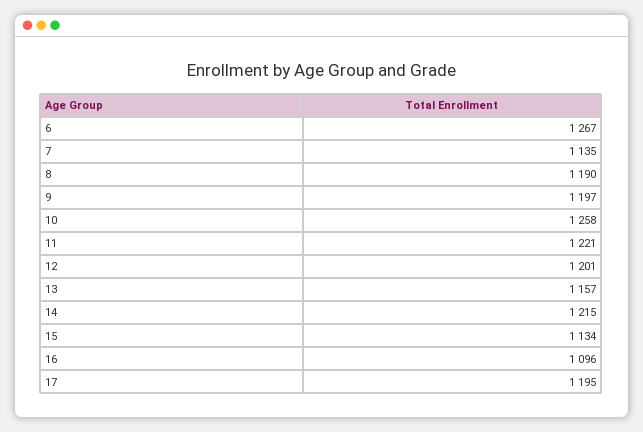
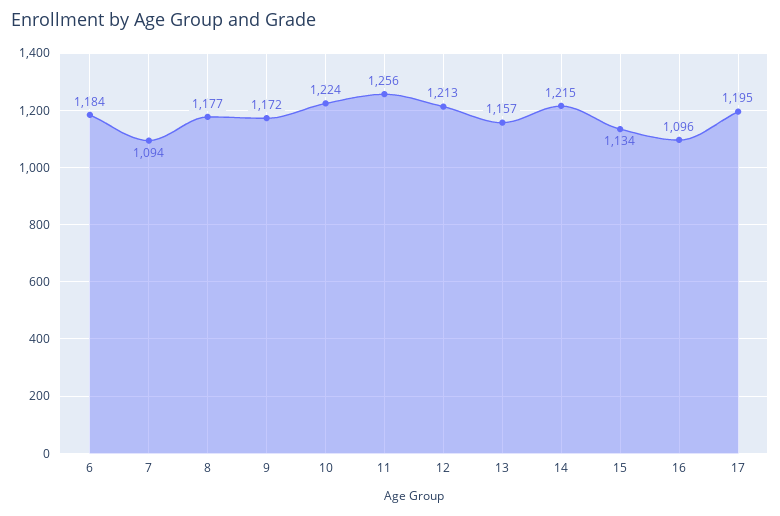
  {
-   "6": 1267,
+   "6": 1184,
-   "7": 1135,
+   "7": 1094,
-   "8": 1190,
+   "8": 1177,
-   "9": 1197,
+   "9": 1172,
-   "10": 1258,
+   "10": 1224,
-   "11": 1221,
+   "11": 1256,
-   "12": 1201,
+   "12": 1213,
    "13": 1157,
    "14": 1215,
    "15": 1134,
    "16": 1096,
    "17": 1195
  }

